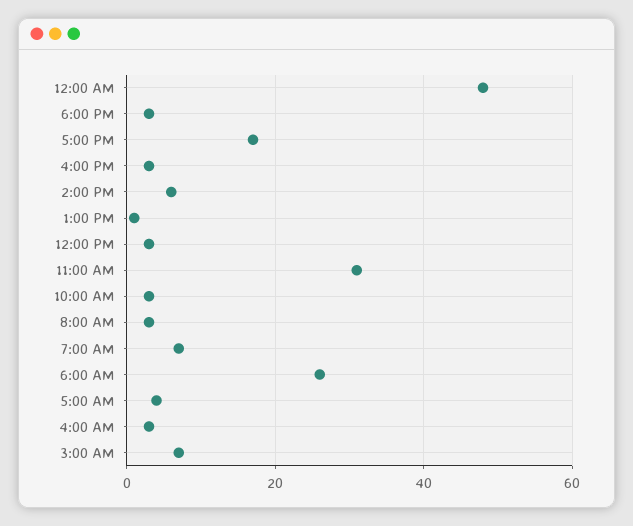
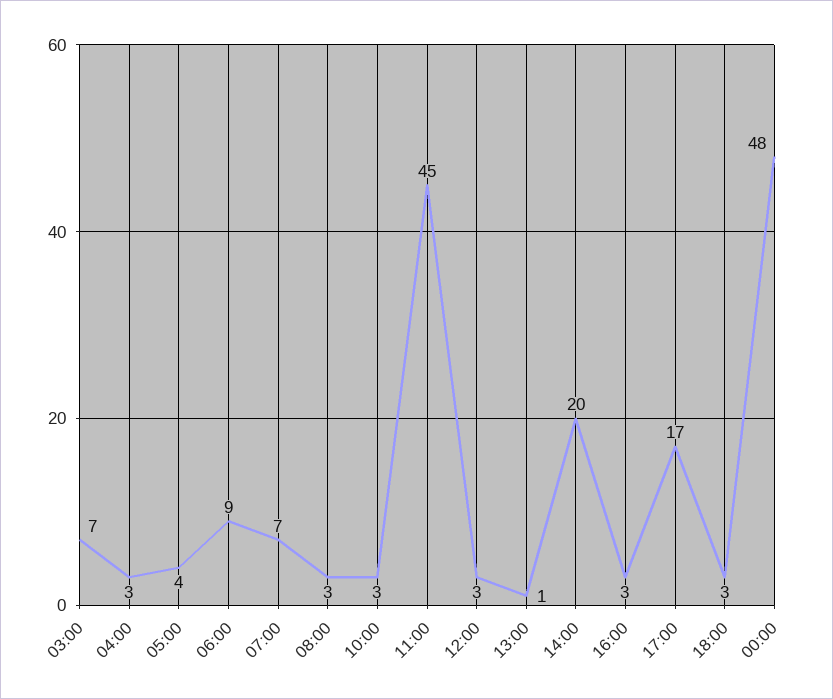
  {
    "12:00 AM": 48,
    "6:00 PM": 3,
    "5:00 PM": 17,
    "4:00 PM": 3,
-   "2:00 PM": 5,
+   "2:00 PM": 20,
    "1:00 PM": 1,
    "12:00 PM": 3,
-   "11:00 AM": 30,
+   "11:00 AM": 45,
    "10:00 AM": 3,
    "8:00 AM": 3,
    "7:00 AM": 7,
-   "6:00 AM": 25,
+   "6:00 AM": 9,
    "5:00 AM": 4,
    "4:00 AM": 3,
    "3:00 AM": 7
  }

